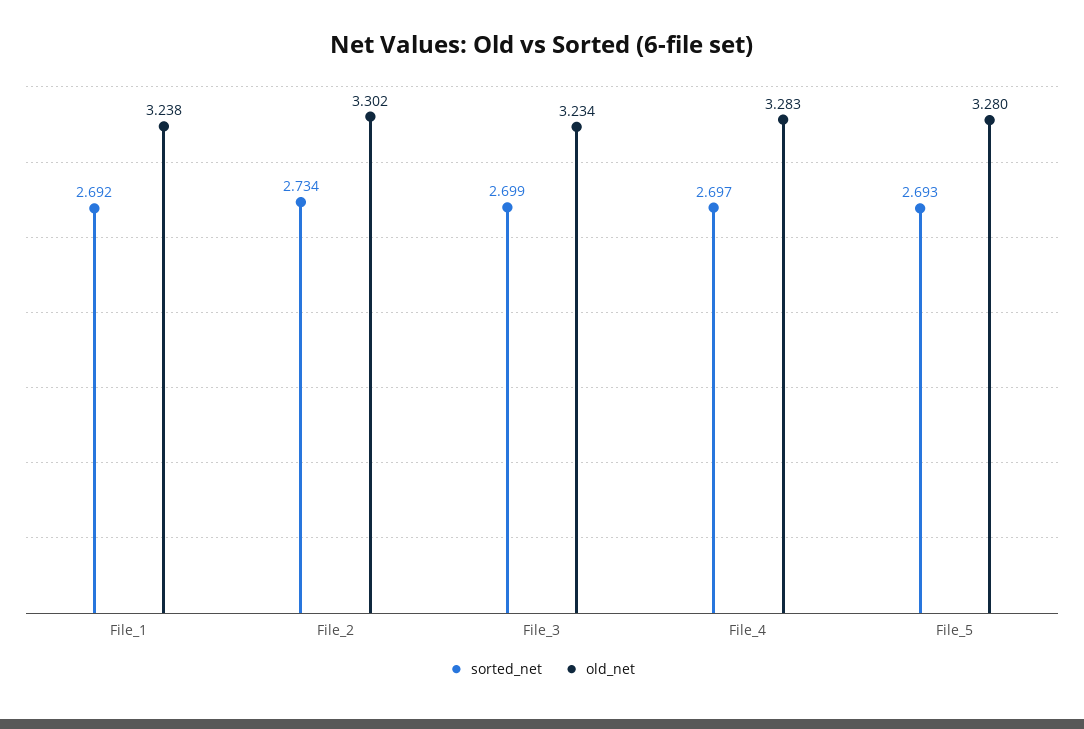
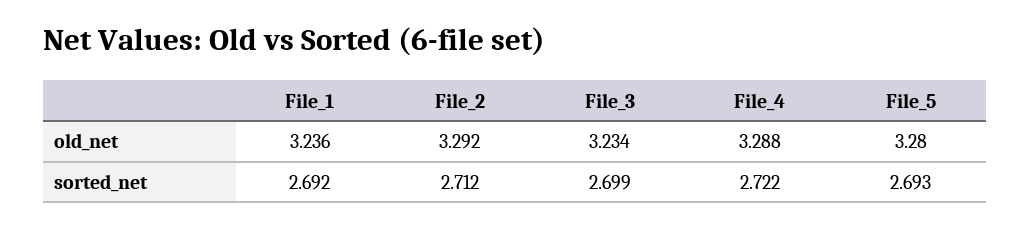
  {
    "sorted_net": {
      "File_1": 2.692,
-     "File_2": 2.734,
+     "File_2": 2.712,
      "File_3": 2.699,
-     "File_4": 2.697,
+     "File_4": 2.722,
      "File_5": 2.693
    },
    "old_net": {
-     "File_1": 3.238,
+     "File_1": 3.236,
-     "File_2": 3.302,
+     "File_2": 3.292,
      "File_3": 3.234,
-     "File_4": 3.283,
+     "File_4": 3.288,
      "File_5": 3.28
    }
  }

